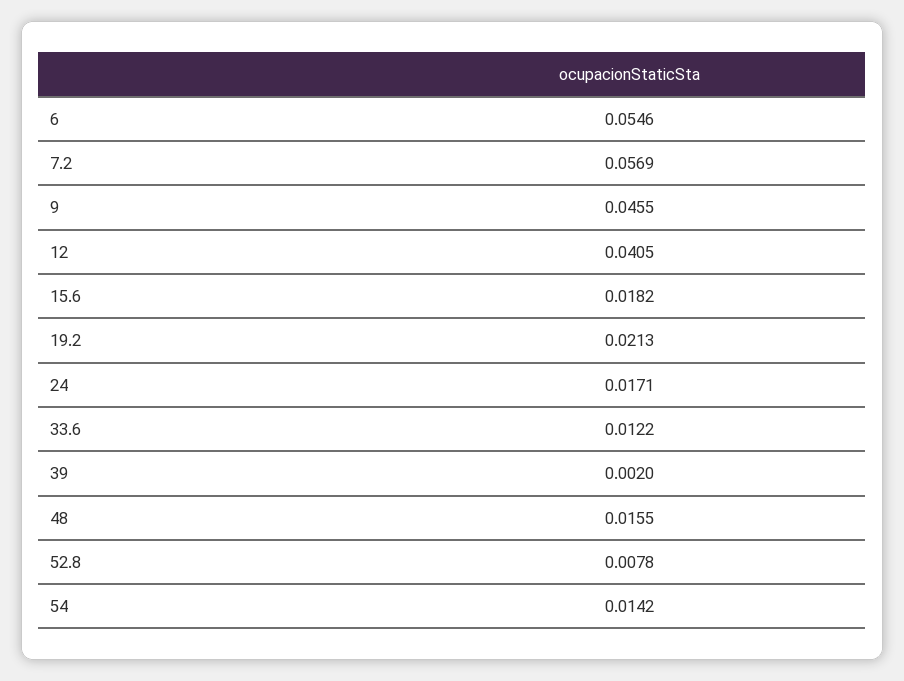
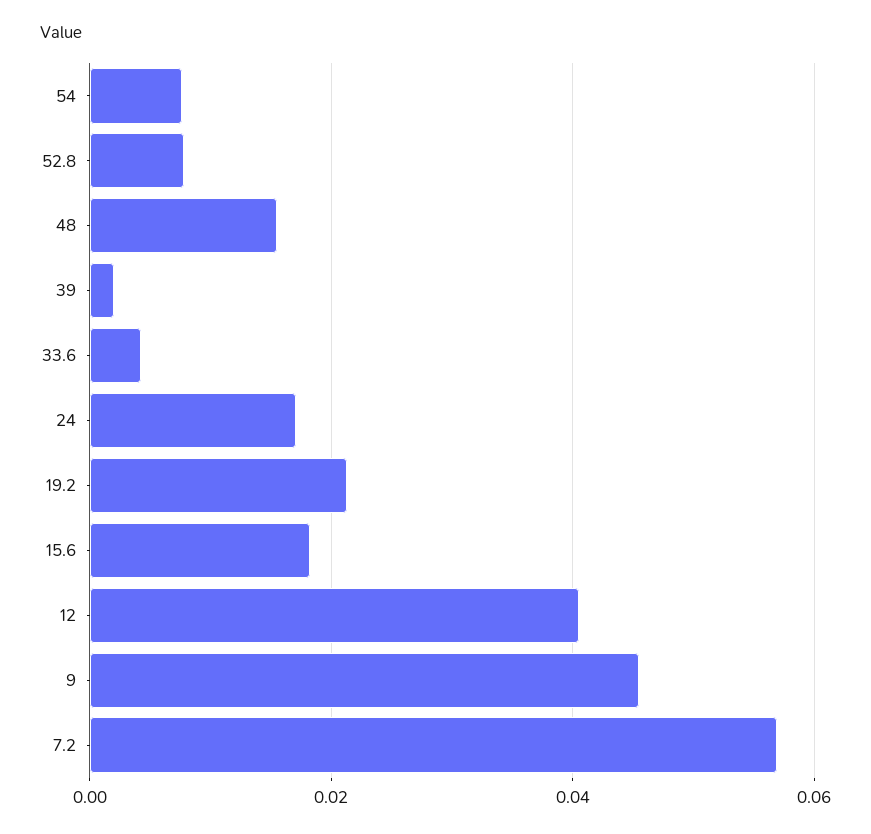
  {
-   "6": 0.0546,
    "7.2": 0.0569,
    "9": 0.0455,
    "12": 0.0405,
    "15.6": 0.0182,
    "19.2": 0.0213,
    "24": 0.0171,
-   "33.6": 0.0122,
+   "33.6": 0.004,
    "39": 0.002,
    "48": 0.0155,
    "52.8": 0.0078,
-   "54": 0.0142
+   "54": 0.008
  }

